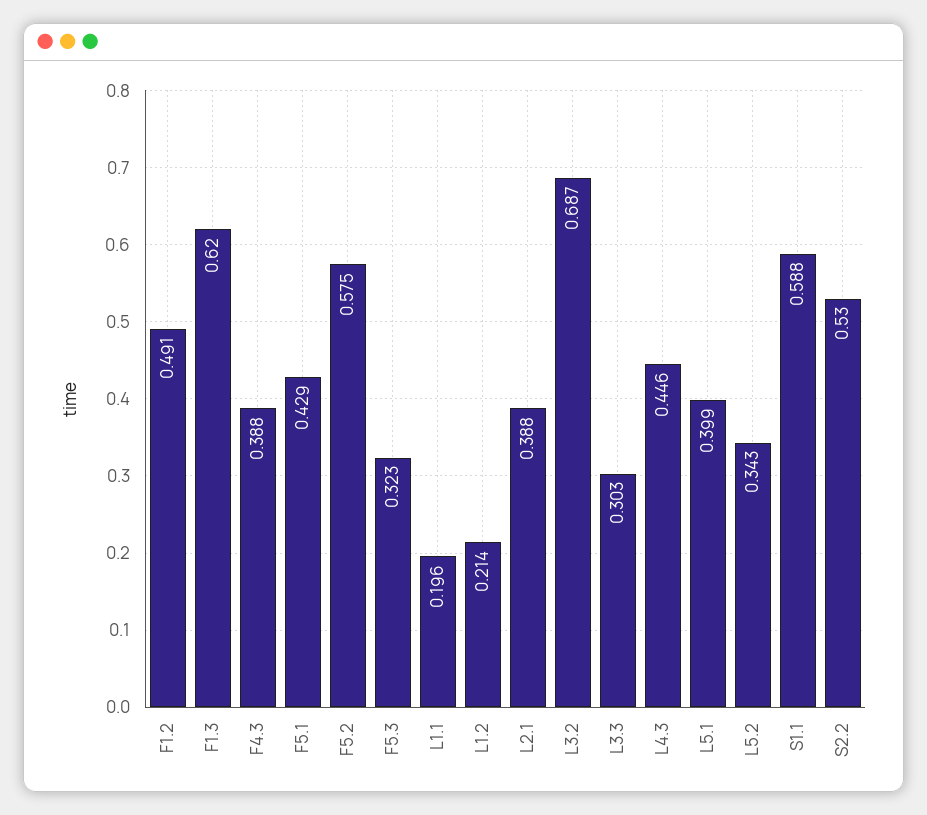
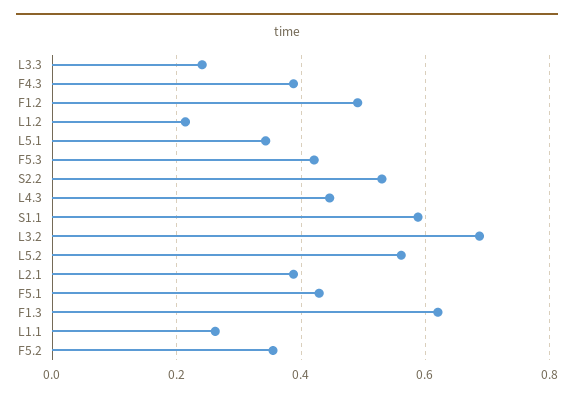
  {
    "F1.2": 0.491,
    "F1.3": 0.62,
    "F4.3": 0.388,
    "F5.1": 0.429,
-   "F5.2": 0.575,
+   "F5.2": 0.36,
-   "F5.3": 0.323,
+   "F5.3": 0.42,
-   "L1.1": 0.196,
+   "L1.1": 0.26,
    "L1.2": 0.214,
    "L2.1": 0.388,
    "L3.2": 0.687,
-   "L3.3": 0.303,
+   "L3.3": 0.24,
    "L4.3": 0.446,
-   "L5.1": 0.399,
+   "L5.1": 0.34,
-   "L5.2": 0.343,
+   "L5.2": 0.56,
    "S1.1": 0.588,
    "S2.2": 0.53
  }

